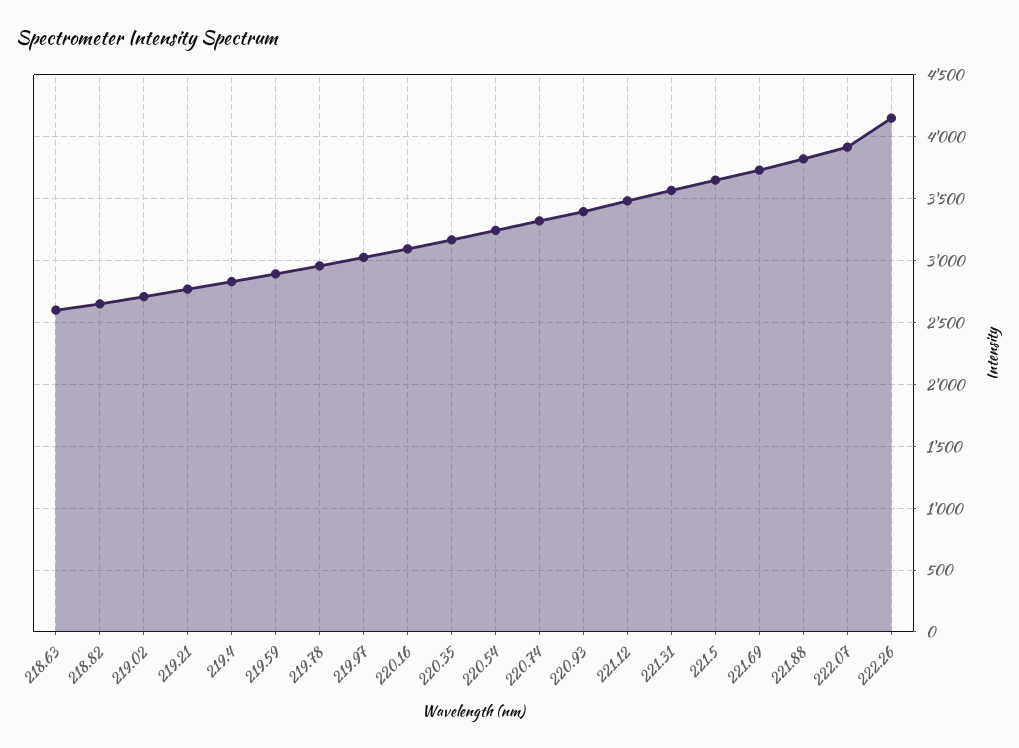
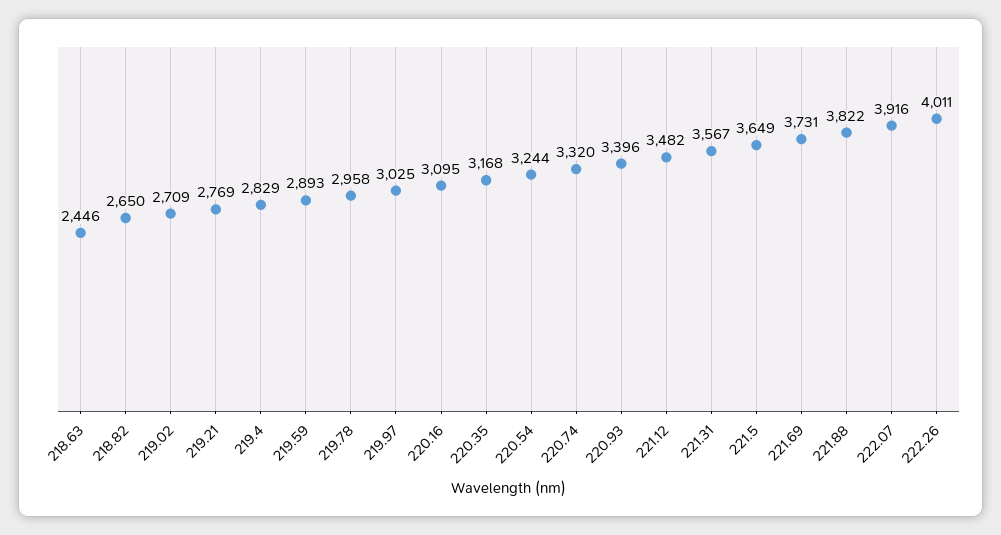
  {
-   "218.63": 2600,
+   "218.63": 2446,
    "218.82": 2650,
    "219.02": 2709,
    "219.21": 2769,
    "219.4": 2829,
    "219.59": 2893,
    "219.78": 2958,
    "219.97": 3025,
    "220.16": 3095,
    "220.35": 3168,
    "220.54": 3244,
    "220.74": 3320,
    "220.93": 3396,
    "221.12": 3482,
    "221.31": 3567,
    "221.5": 3649,
    "221.69": 3731,
    "221.88": 3822,
    "222.07": 3916,
-   "222.26": 4150
+   "222.26": 4011
  }

